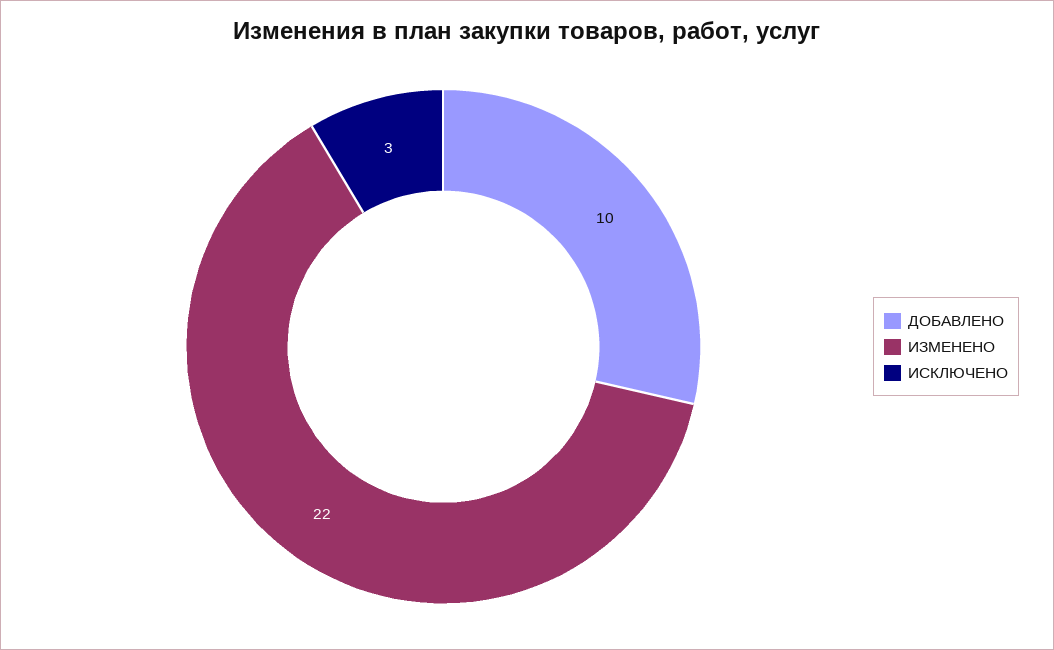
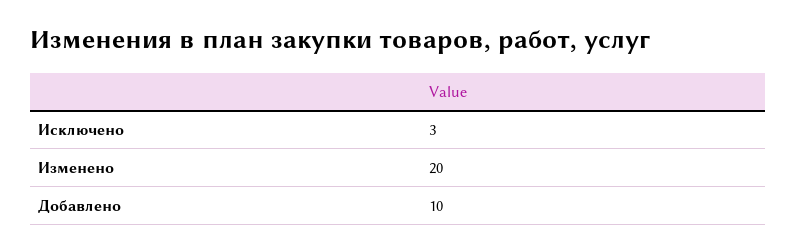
  {
    "ДОБАВЛЕНО": 10,
-   "ИЗМЕНЕНО": 22,
+   "ИЗМЕНЕНО": 20,
    "ИСКЛЮЧЕНО": 3
  }

